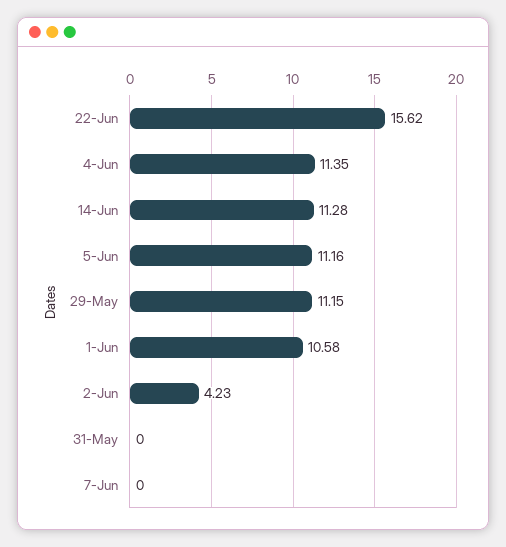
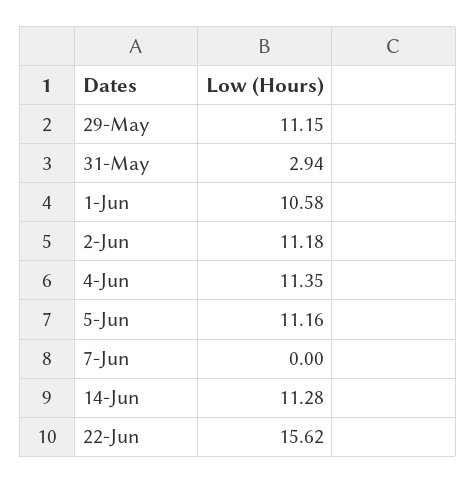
  {
    "22-Jun": 15.62,
    "4-Jun": 11.35,
    "14-Jun": 11.28,
    "5-Jun": 11.16,
    "29-May": 11.15,
    "1-Jun": 10.58,
-   "2-Jun": 4.23,
+   "2-Jun": 11.18,
-   "31-May": 0,
+   "31-May": 2.94,
    "7-Jun": 0
  }

